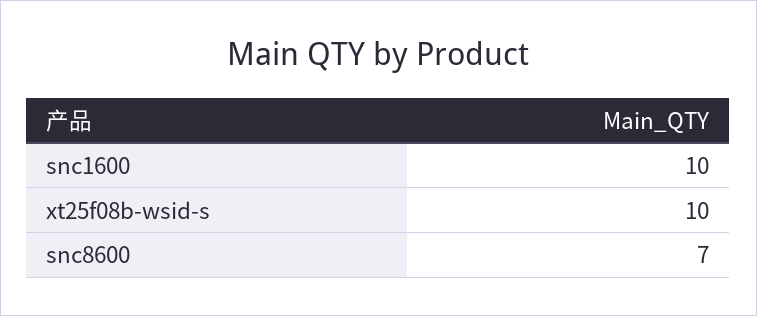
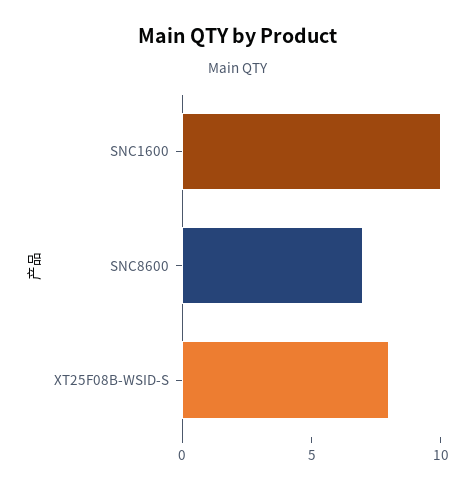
  {
    "snc1600": 10,
-   "xt25f08b-wsid-s": 10,
+   "xt25f08b-wsid-s": 8,
    "snc8600": 7
  }

